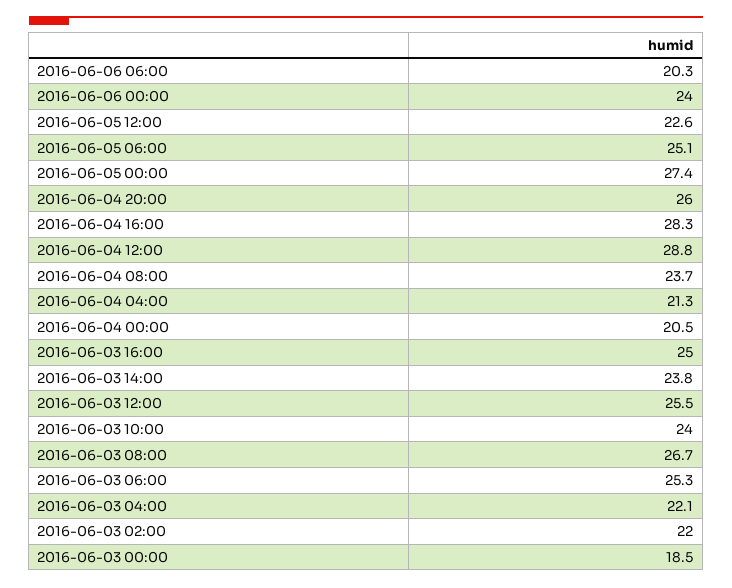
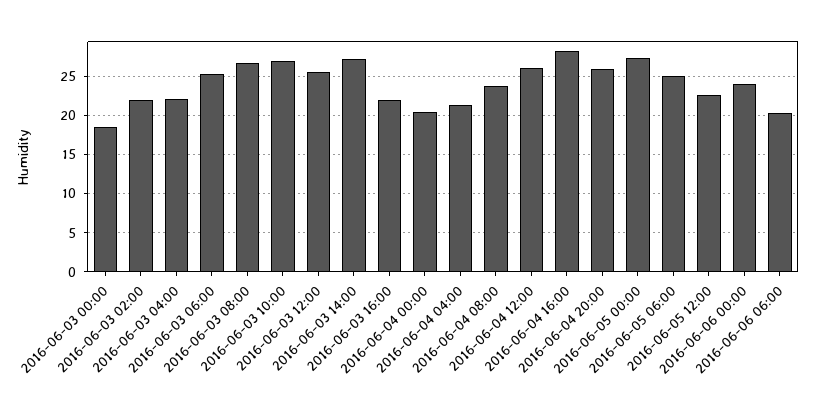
  {
    "2016-06-06 06:00": 20.3,
    "2016-06-06 00:00": 24,
    "2016-06-05 12:00": 22.6,
    "2016-06-05 06:00": 25.1,
    "2016-06-05 00:00": 27.4,
    "2016-06-04 20:00": 26,
    "2016-06-04 16:00": 28.3,
-   "2016-06-04 12:00": 28.8,
+   "2016-06-04 12:00": 26,
    "2016-06-04 08:00": 23.7,
    "2016-06-04 04:00": 21.3,
    "2016-06-04 00:00": 20.5,
-   "2016-06-03 16:00": 25,
+   "2016-06-03 16:00": 22,
-   "2016-06-03 14:00": 23.8,
+   "2016-06-03 14:00": 27,
    "2016-06-03 12:00": 25.5,
-   "2016-06-03 10:00": 24,
+   "2016-06-03 10:00": 27,
    "2016-06-03 08:00": 26.7,
    "2016-06-03 06:00": 25.3,
    "2016-06-03 04:00": 22.1,
    "2016-06-03 02:00": 22,
    "2016-06-03 00:00": 18.5
  }

